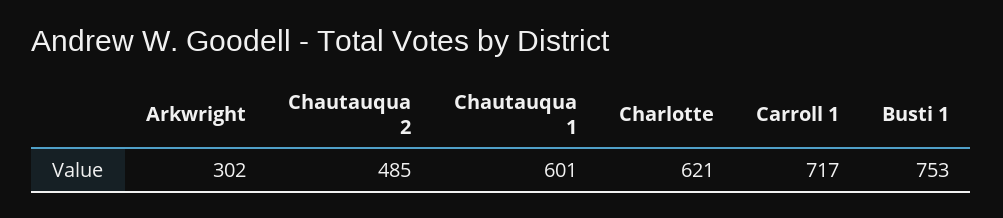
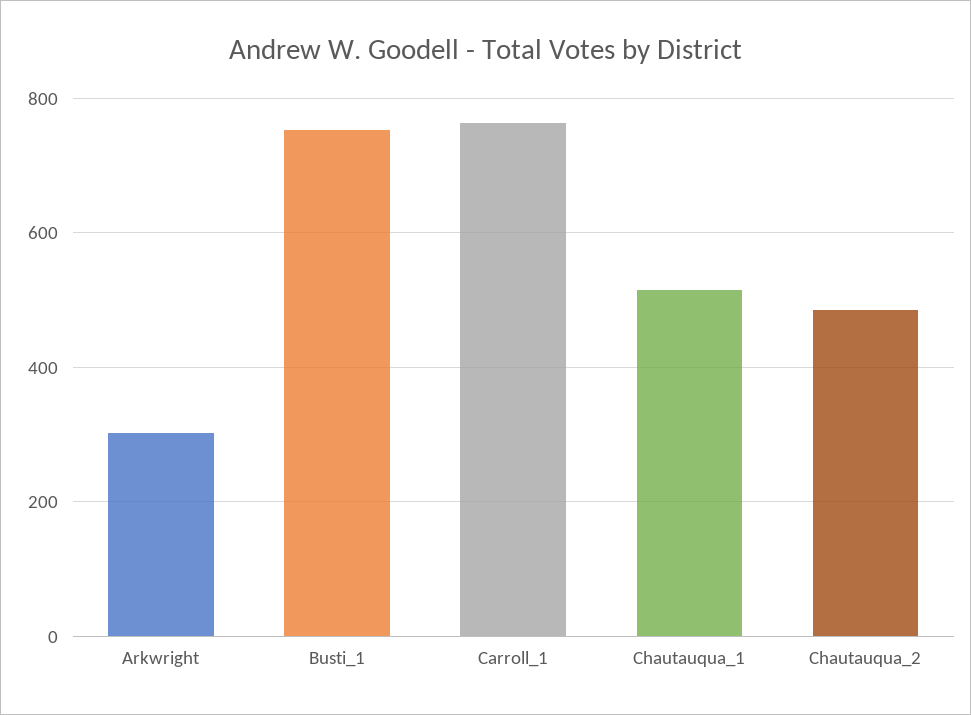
  {
    "Arkwright": 302,
    "Chautauqua 2": 485,
-   "Chautauqua 1": 601,
+   "Chautauqua 1": 520,
-   "Charlotte": 621,
-   "Carroll 1": 717,
+   "Carroll 1": 760,
    "Busti 1": 753
  }

